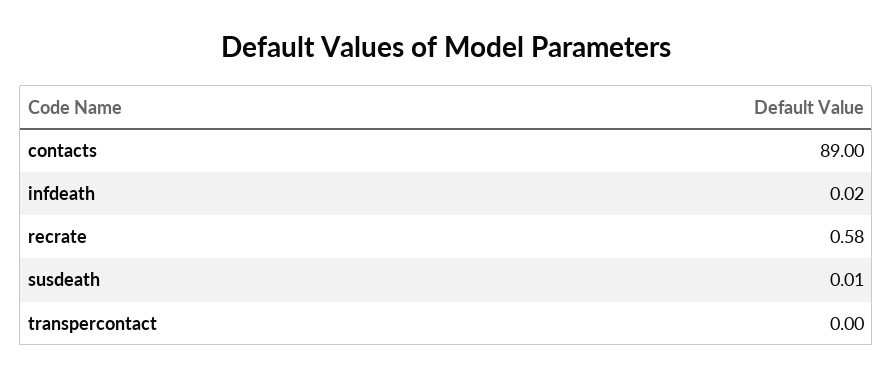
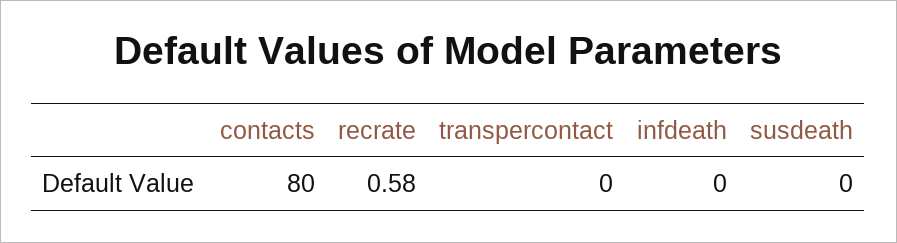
  {
-   "contacts": 89,
+   "contacts": 80,
-   "infdeath": 0.02,
+   "infdeath": 0,
    "recrate": 0.58,
-   "susdeath": 0.01,
+   "susdeath": 0,
    "transpercontact": 0
  }

